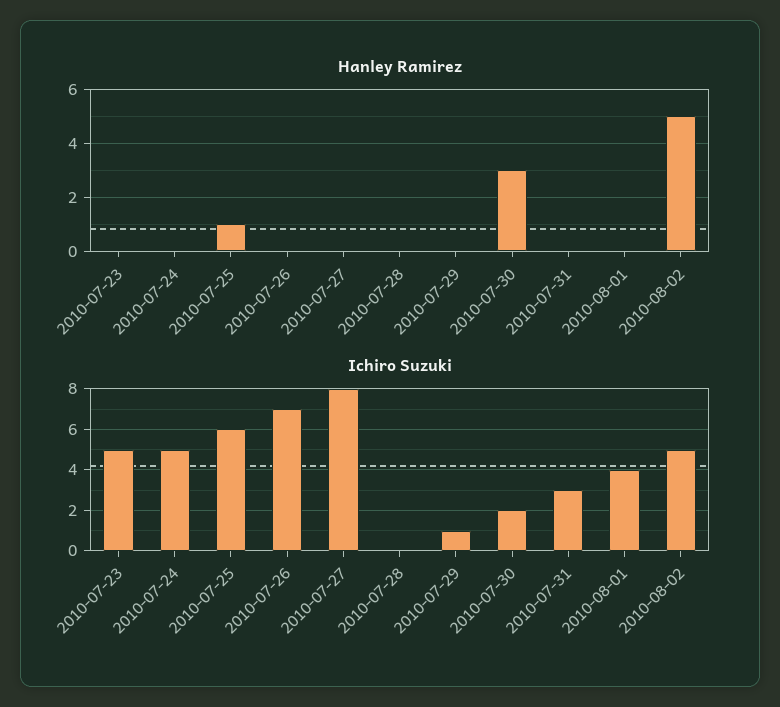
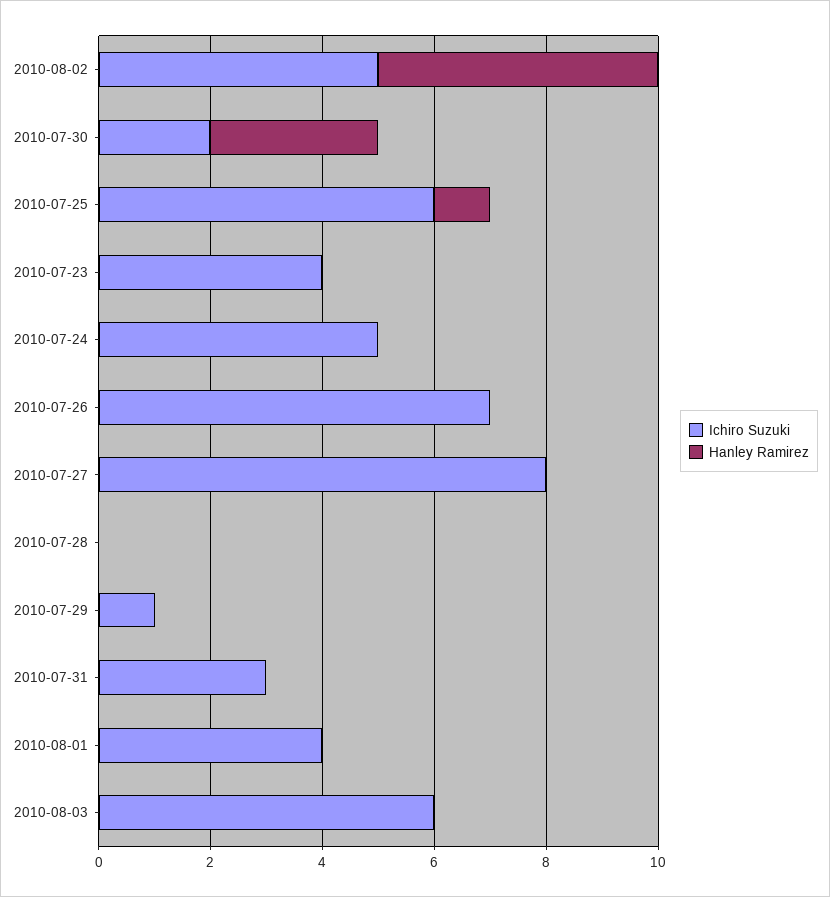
  {
    "Hanley Ramirez": {
      "2010-07-23": 0,
      "2010-07-24": 0,
      "2010-07-25": 1,
      "2010-07-26": 0,
      "2010-07-27": 0,
      "2010-07-28": 0,
      "2010-07-29": 0,
      "2010-07-30": 3,
      "2010-07-31": 0,
      "2010-08-01": 0,
-     "2010-08-02": 5
+     "2010-08-02": 5,
+     "2010-08-03": 0
    },
    "Ichiro Suzuki": {
-     "2010-07-23": 5,
+     "2010-07-23": 4,
      "2010-07-24": 5,
      "2010-07-25": 6,
      "2010-07-26": 7,
      "2010-07-27": 8,
      "2010-07-28": 0,
      "2010-07-29": 1,
      "2010-07-30": 2,
      "2010-07-31": 3,
      "2010-08-01": 4,
-     "2010-08-02": 5
+     "2010-08-02": 5,
+     "2010-08-03": 6
    }
  }

